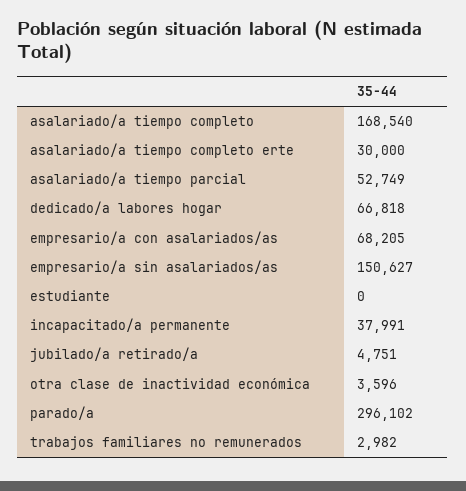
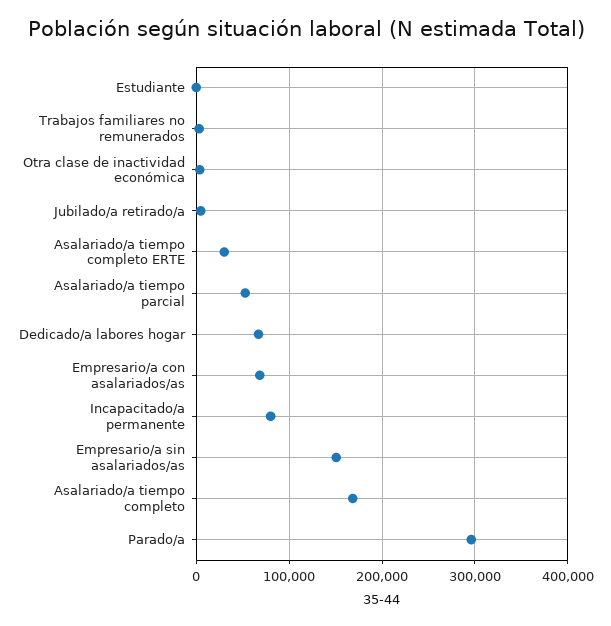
  {
    "asalariado/a tiempo completo": 168540,
    "asalariado/a tiempo completo erte": 30000,
    "asalariado/a tiempo parcial": 52749,
    "dedicado/a labores hogar": 66818,
    "empresario/a con asalariados/as": 68205,
    "empresario/a sin asalariados/as": 150627,
    "estudiante": 0,
-   "incapacitado/a permanente": 37991,
+   "incapacitado/a permanente": 80000,
    "jubilado/a retirado/a": 4751,
    "otra clase de inactividad económica": 3596,
    "parado/a": 296102,
    "trabajos familiares no remunerados": 2982
  }

